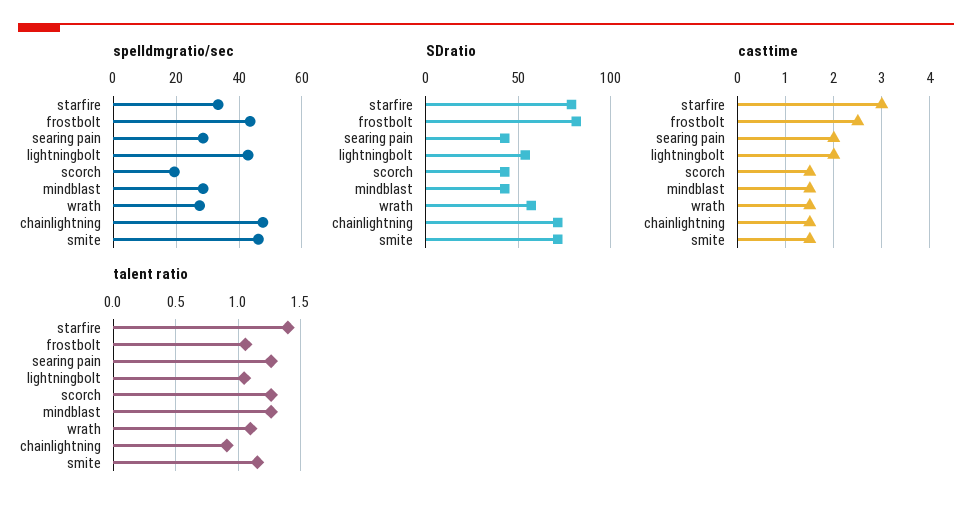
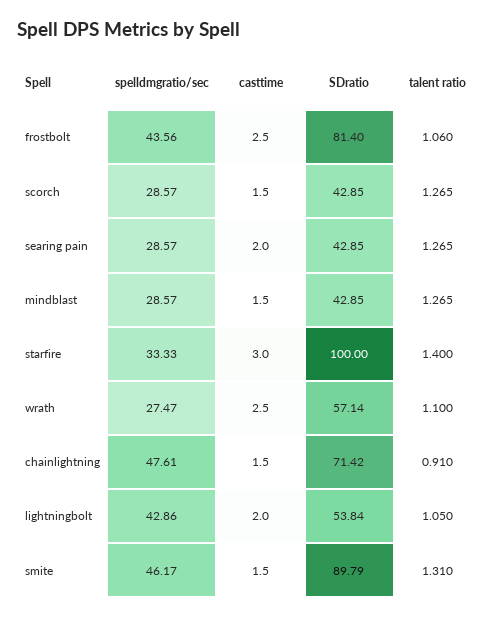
  {
    "spelldmgratio/sec": {
      "starfire": 33.33,
      "frostbolt": 43.56,
      "searing pain": 28.57,
      "lightningbolt": 42.86,
-     "scorch": 20,
+     "scorch": 28.57,
      "mindblast": 28.57,
      "wrath": 27.47,
      "chainlightning": 47.61,
      "smite": 46.17
    },
    "SDratio": {
-     "starfire": 80,
+     "starfire": 100,
      "frostbolt": 81.4,
      "searing pain": 42.85,
      "lightningbolt": 53.84,
      "scorch": 42.85,
      "mindblast": 42.85,
      "wrath": 57.14,
      "chainlightning": 71.42,
-     "smite": 70
+     "smite": 89.79
    },
    "casttime": {
      "starfire": 3,
      "frostbolt": 2.5,
      "searing pain": 2,
      "lightningbolt": 2,
      "scorch": 1.5,
      "mindblast": 1.5,
-     "wrath": 1.5,
+     "wrath": 2.5,
      "chainlightning": 1.5,
      "smite": 1.5
    },
    "talent ratio": {
      "starfire": 1.4,
      "frostbolt": 1.06,
      "searing pain": 1.265,
      "lightningbolt": 1.05,
      "scorch": 1.265,
      "mindblast": 1.265,
      "wrath": 1.1,
      "chainlightning": 0.91,
-     "smite": 1.15
+     "smite": 1.31
    }
  }

